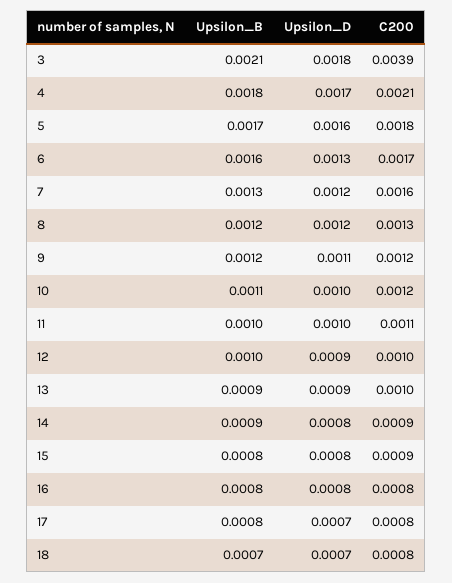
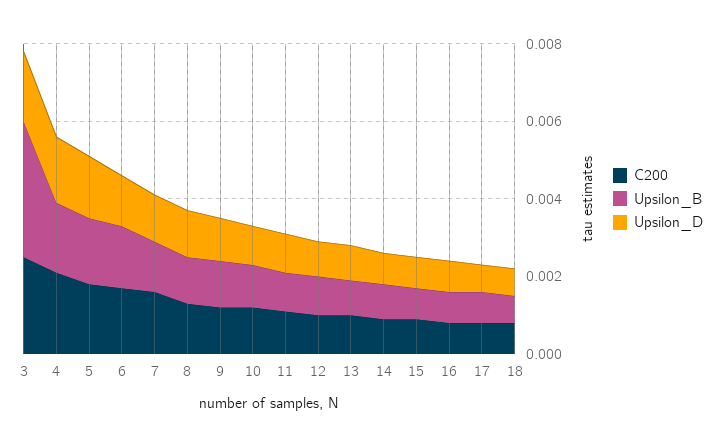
  {
    "Upsilon_B": {
-     "3": 0.0021,
+     "3": 0.0035,
      "4": 0.0018,
      "5": 0.0017,
      "6": 0.0016,
      "7": 0.0013,
      "8": 0.0012,
      "9": 0.0012,
      "10": 0.0011,
      "11": 0.001,
      "12": 0.001,
      "13": 0.0009,
      "14": 0.0009,
      "15": 0.0008,
      "16": 0.0008,
      "17": 0.0008,
      "18": 0.0007
    },
    "Upsilon_D": {
      "3": 0.0018,
      "4": 0.0017,
      "5": 0.0016,
      "6": 0.0013,
      "7": 0.0012,
      "8": 0.0012,
      "9": 0.0011,
      "10": 0.001,
      "11": 0.001,
      "12": 0.0009,
      "13": 0.0009,
      "14": 0.0008,
      "15": 0.0008,
      "16": 0.0008,
      "17": 0.0007,
      "18": 0.0007
    },
    "C200": {
-     "3": 0.0039,
+     "3": 0.0025,
      "4": 0.0021,
      "5": 0.0018,
      "6": 0.0017,
      "7": 0.0016,
      "8": 0.0013,
      "9": 0.0012,
      "10": 0.0012,
      "11": 0.0011,
      "12": 0.001,
      "13": 0.001,
      "14": 0.0009,
      "15": 0.0009,
      "16": 0.0008,
      "17": 0.0008,
      "18": 0.0008
    }
  }

